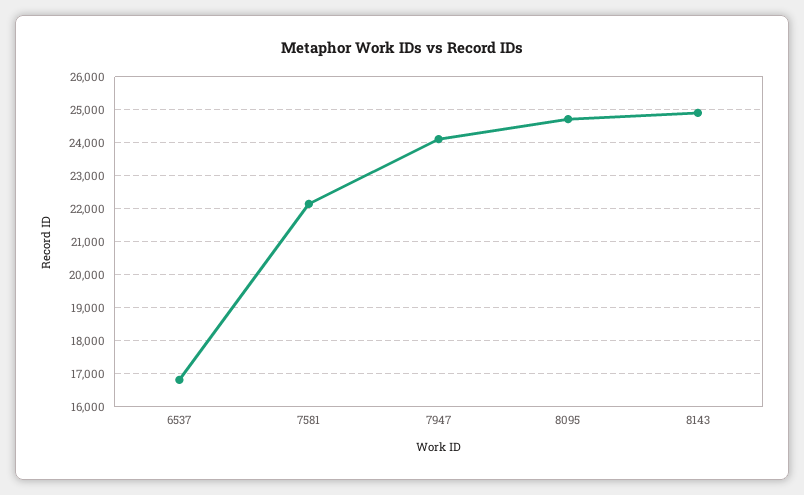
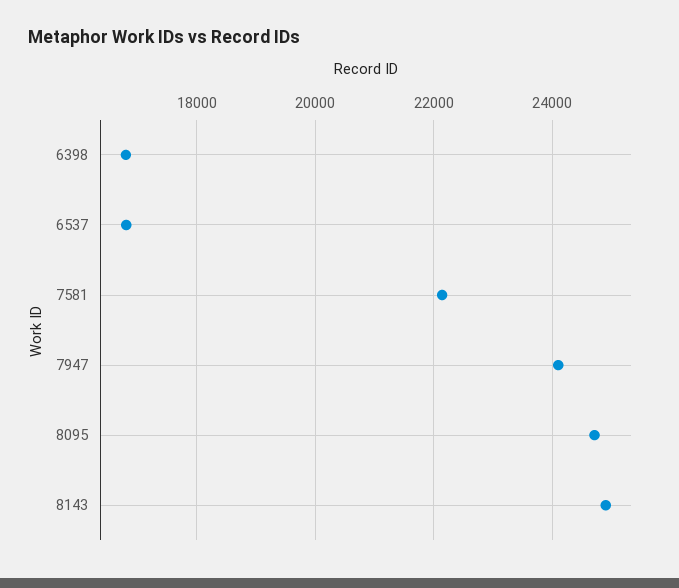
  {
    "6537": 16800,
    "7581": 22200,
    "7947": 24200,
    "8095": 24800,
-   "8143": 25000
+   "8143": 25000,
+   "6398": 16800
  }

